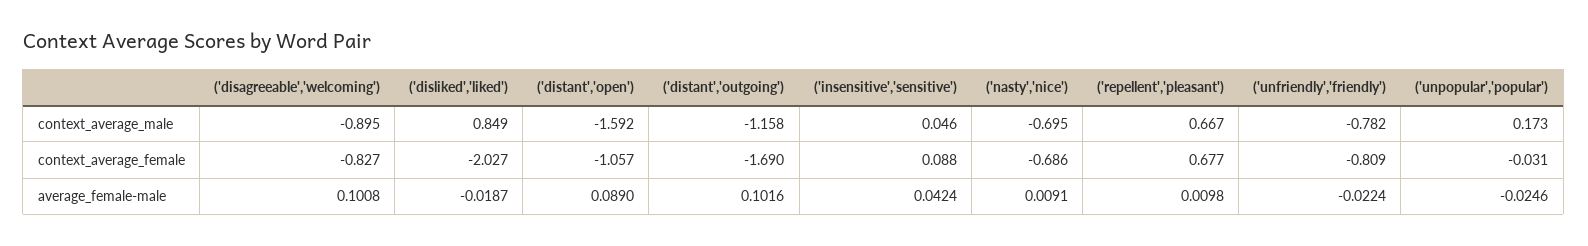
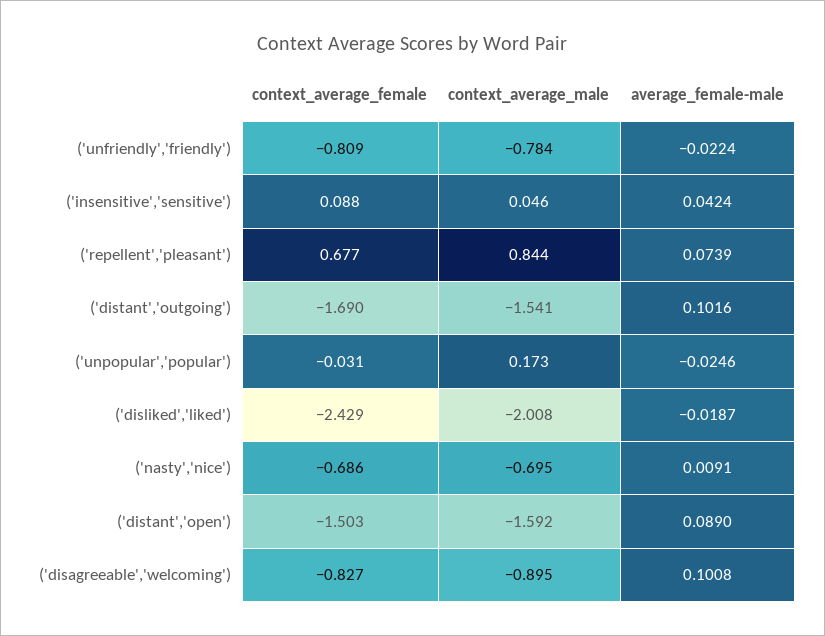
  {
    "('disagreeable','welcoming')": {
      "context_average_male": -0.895,
      "context_average_female": -0.827,
      "average_female-male": 0.1008
    },
    "('disliked','liked')": {
-     "context_average_male": 0.849,
+     "context_average_male": -2.008,
-     "context_average_female": -2.027,
+     "context_average_female": -2.429,
      "average_female-male": -0.0187
    },
    "('distant','open')": {
      "context_average_male": -1.592,
-     "context_average_female": -1.057,
+     "context_average_female": -1.503,
      "average_female-male": 0.089
    },
    "('distant','outgoing')": {
-     "context_average_male": -1.158,
+     "context_average_male": -1.541,
      "context_average_female": -1.69,
      "average_female-male": 0.1016
    },
    "('insensitive','sensitive')": {
      "context_average_male": 0.046,
      "context_average_female": 0.088,
      "average_female-male": 0.0424
    },
    "('nasty','nice')": {
      "context_average_male": -0.695,
      "context_average_female": -0.686,
      "average_female-male": 0.0091
    },
    "('repellent','pleasant')": {
-     "context_average_male": 0.667,
+     "context_average_male": 0.844,
      "context_average_female": 0.677,
-     "average_female-male": 0.0098
+     "average_female-male": 0.0739
    },
    "('unfriendly','friendly')": {
-     "context_average_male": -0.782,
+     "context_average_male": -0.784,
      "context_average_female": -0.809,
      "average_female-male": -0.0224
    },
    "('unpopular','popular')": {
      "context_average_male": 0.173,
      "context_average_female": -0.031,
      "average_female-male": -0.0246
    }
  }

